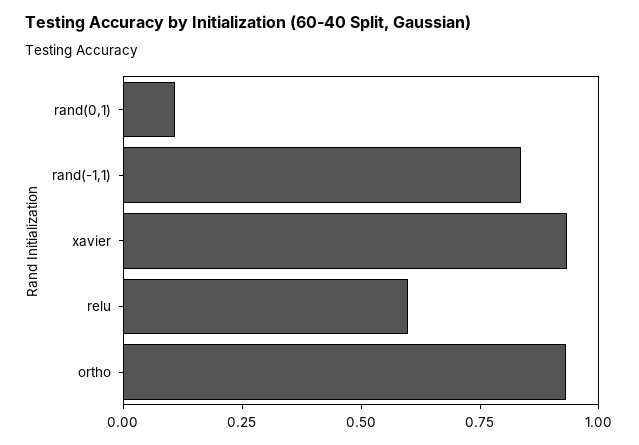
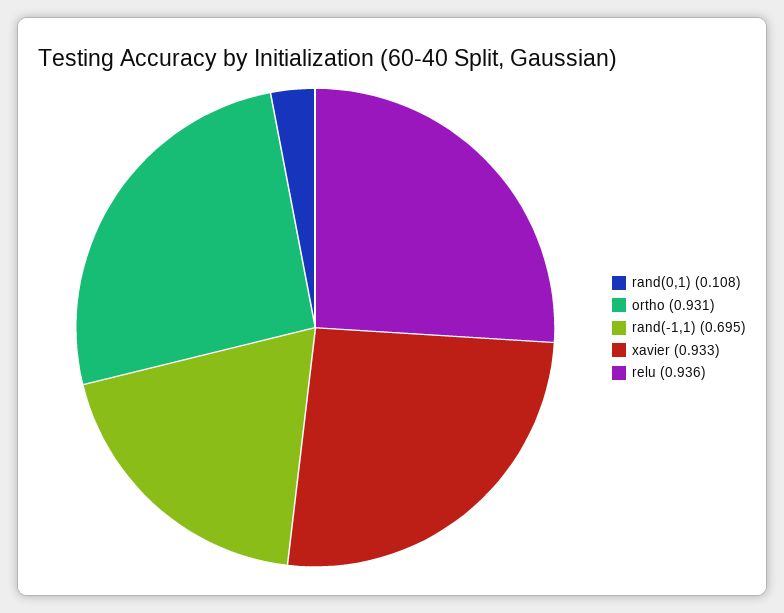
  {
    "rand(0,1)": 0.108,
-   "rand(-1,1)": 0.85,
+   "rand(-1,1)": 0.695,
    "xavier": 0.933,
-   "relu": 0.6,
+   "relu": 0.936,
    "ortho": 0.931
  }

